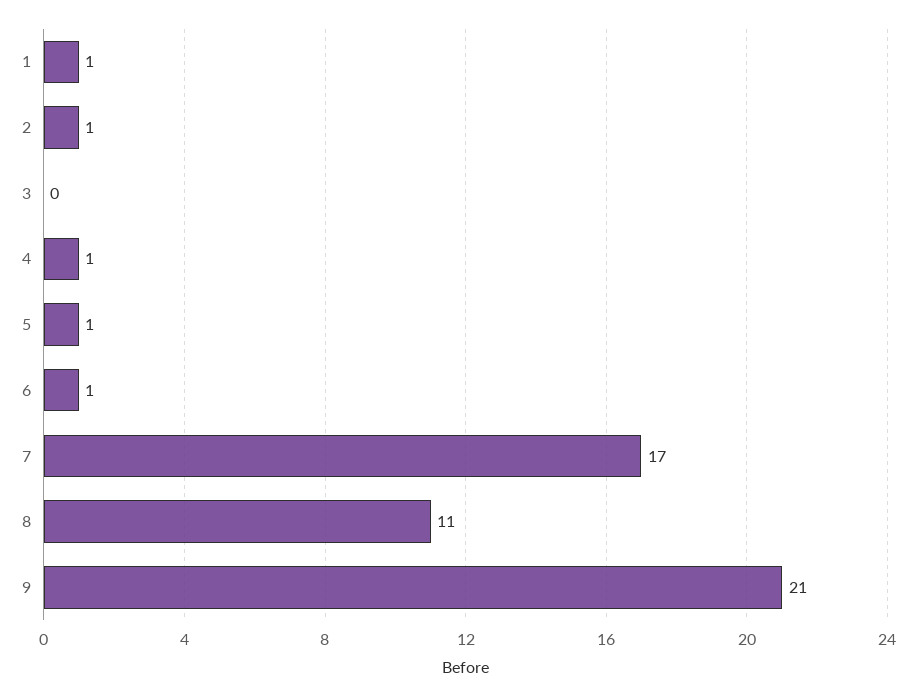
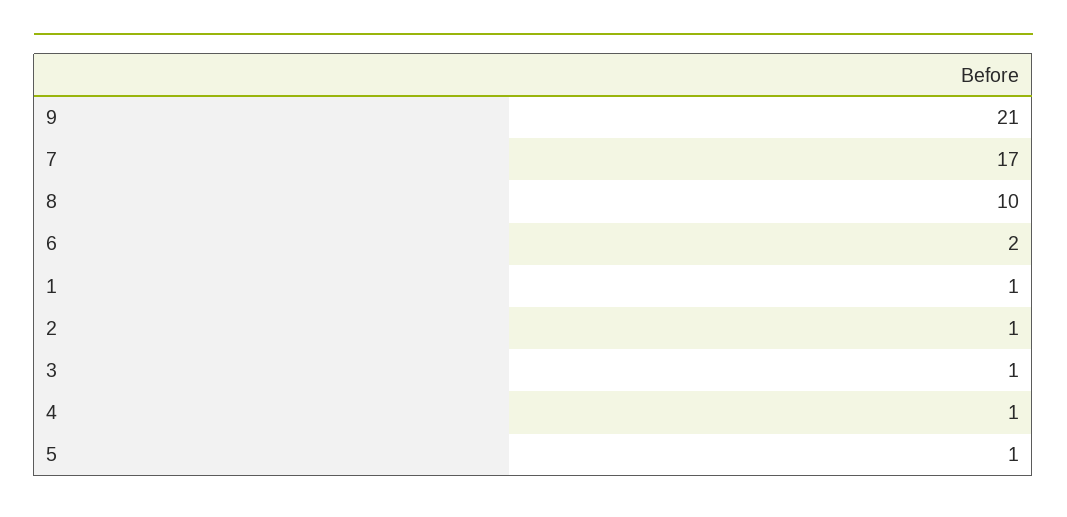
  {
    "1": 1,
    "2": 1,
-   "3": 0,
+   "3": 1,
    "4": 1,
    "5": 1,
-   "6": 1,
+   "6": 2,
    "7": 17,
-   "8": 11,
+   "8": 10,
    "9": 21
  }

